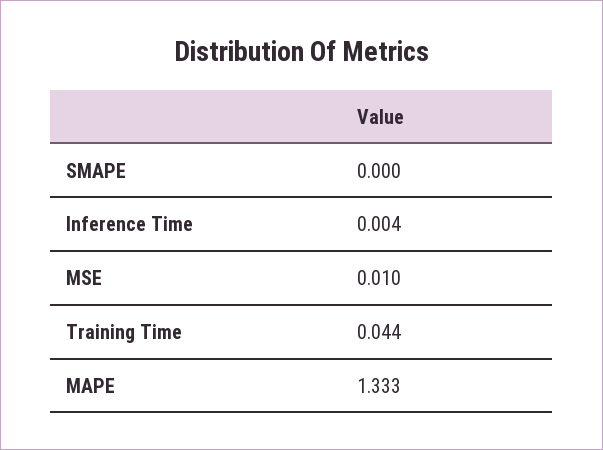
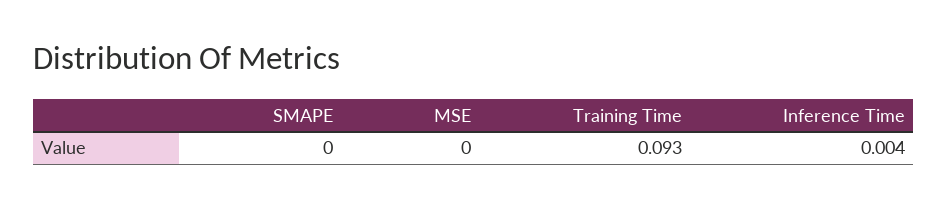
  {
    "SMAPE": 0,
    "Inference Time": 0.004,
-   "MSE": 0.01,
+   "MSE": 0,
-   "Training Time": 0.044,
+   "Training Time": 0.093
-   "MAPE": 1.333
  }

